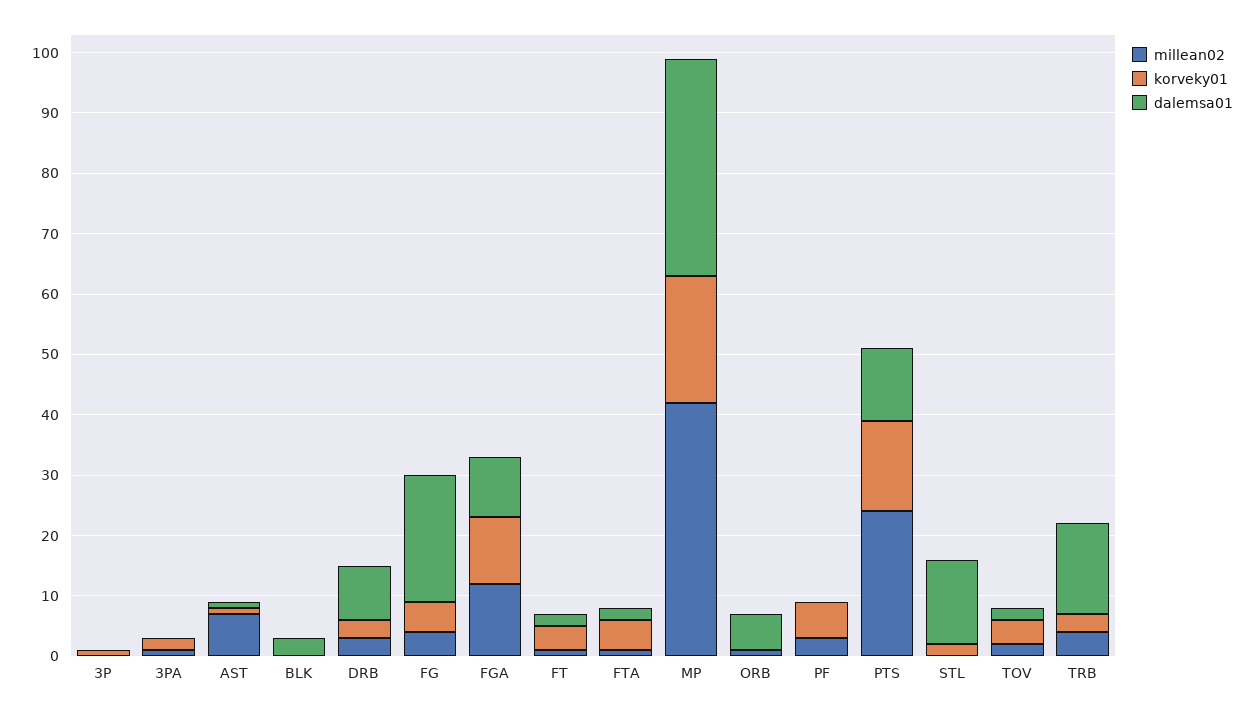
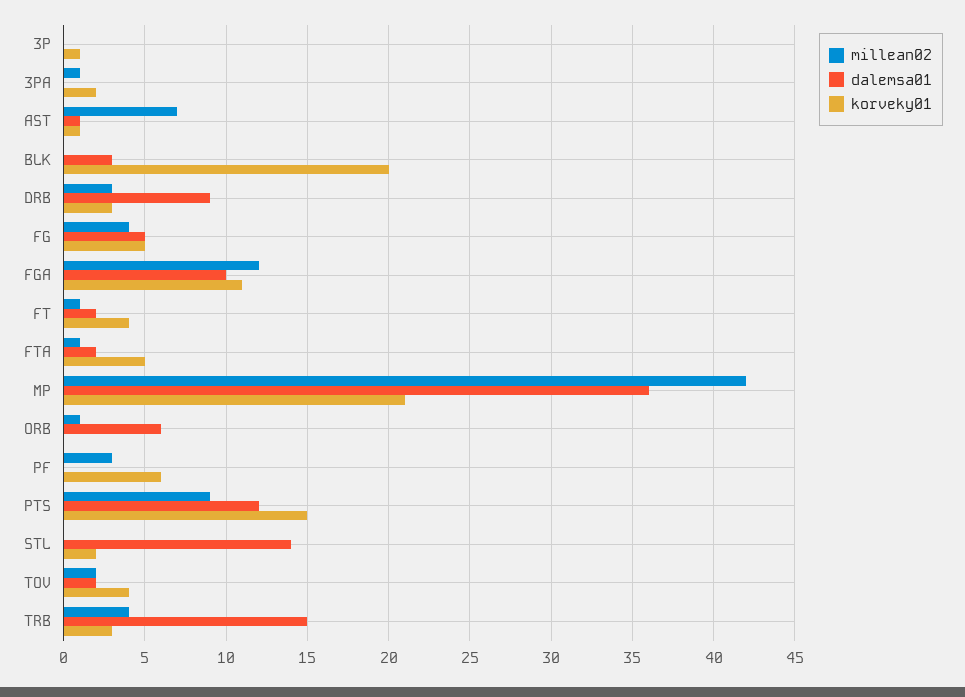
  {
    "millean02": {
      "3P": 0,
      "3PA": 1,
      "AST": 7,
      "BLK": 0,
      "DRB": 3,
      "FG": 4,
      "FGA": 12,
      "FT": 1,
      "FTA": 1,
      "MP": 42,
      "ORB": 1,
      "PF": 3,
-     "PTS": 25,
+     "PTS": 9,
      "STL": 0,
      "TOV": 2,
      "TRB": 4
    },
    "korveky01": {
      "3P": 1,
      "3PA": 2,
      "AST": 1,
-     "BLK": 0,
+     "BLK": 20,
      "DRB": 3,
      "FG": 5,
      "FGA": 11,
      "FT": 4,
      "FTA": 5,
      "MP": 21,
      "ORB": 0,
      "PF": 6,
      "PTS": 15,
      "STL": 2,
      "TOV": 4,
      "TRB": 3
    },
    "dalemsa01": {
      "3P": 0,
      "3PA": 0,
      "AST": 1,
      "BLK": 3,
      "DRB": 9,
-     "FG": 20,
+     "FG": 5,
      "FGA": 10,
      "FT": 2,
      "FTA": 2,
      "MP": 36,
      "ORB": 6,
      "PF": 0,
      "PTS": 12,
      "STL": 14,
      "TOV": 2,
      "TRB": 15
    }
  }

